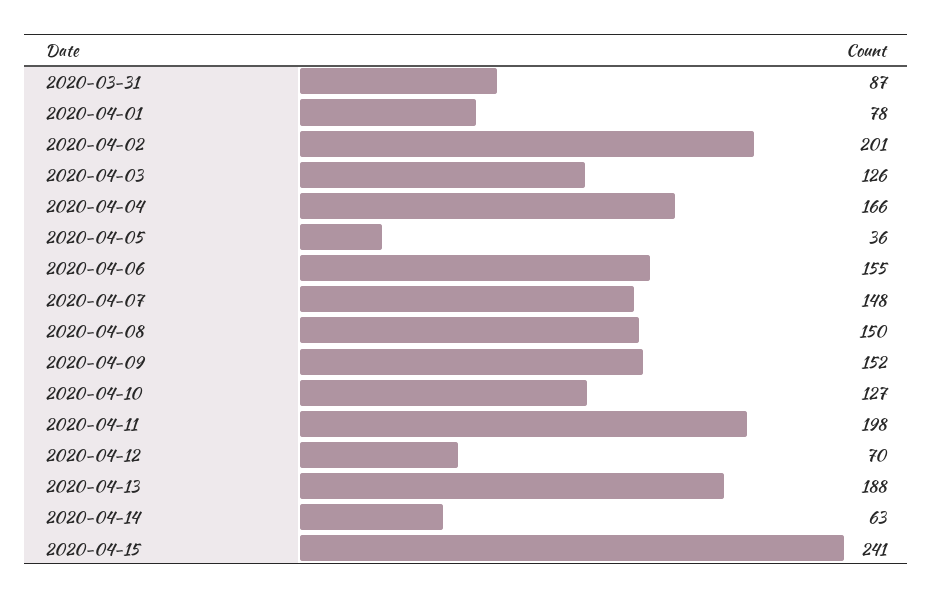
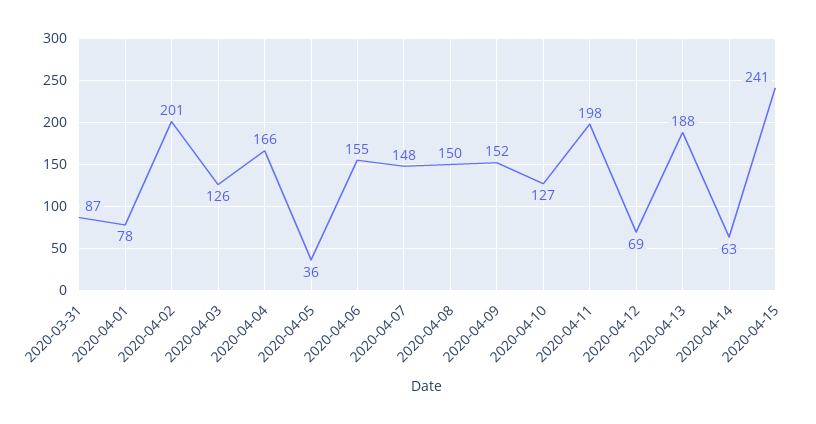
  {
    "2020-03-31": 87,
    "2020-04-01": 78,
    "2020-04-02": 201,
    "2020-04-03": 126,
    "2020-04-04": 166,
    "2020-04-05": 36,
    "2020-04-06": 155,
    "2020-04-07": 148,
    "2020-04-08": 150,
    "2020-04-09": 152,
    "2020-04-10": 127,
    "2020-04-11": 198,
-   "2020-04-12": 70,
+   "2020-04-12": 69,
    "2020-04-13": 188,
    "2020-04-14": 63,
    "2020-04-15": 241
  }

